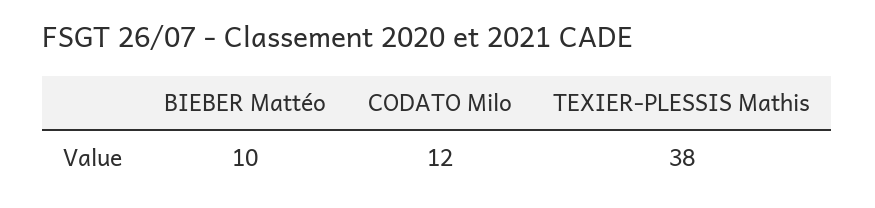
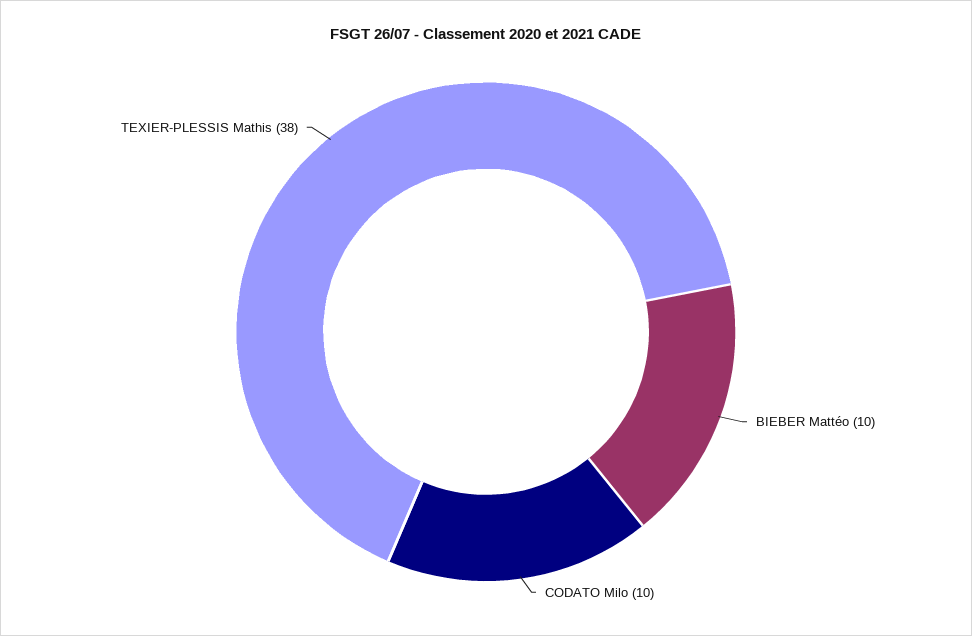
  {
    "BIEBER Mattéo": 10,
-   "CODATO Milo": 12,
+   "CODATO Milo": 10,
    "TEXIER-PLESSIS Mathis": 38
  }

